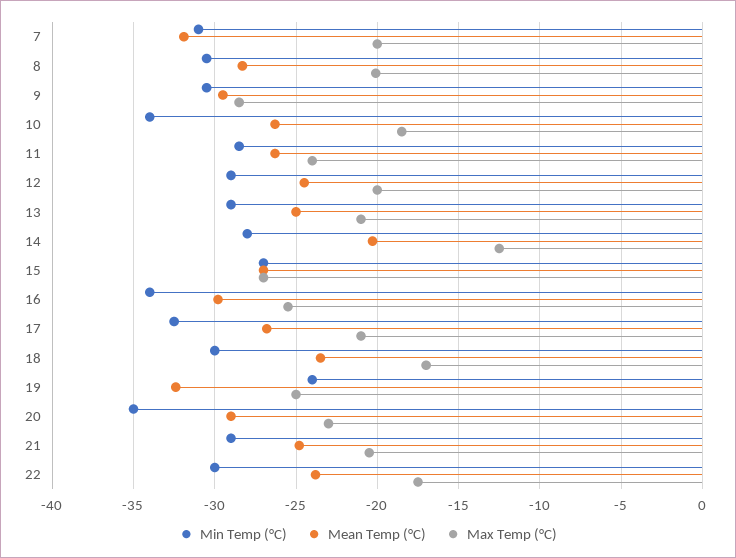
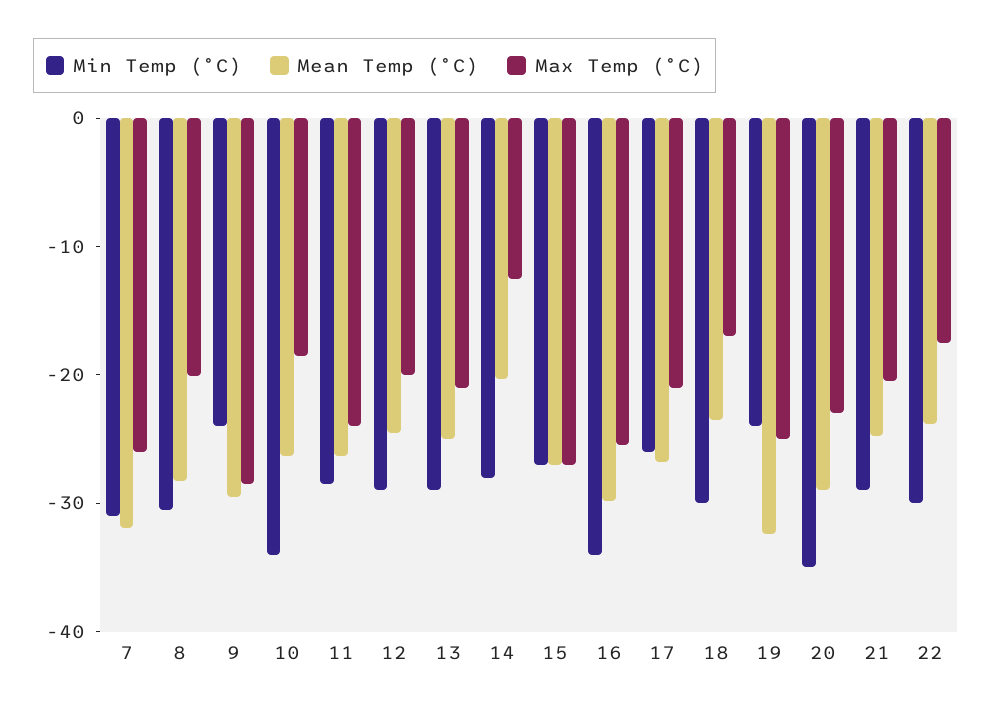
  {
    "Min Temp (°C)": {
      "7": -31,
      "8": -30.5,
-     "9": -30.5,
+     "9": -24,
      "10": -34,
      "11": -28.5,
      "12": -29,
      "13": -29,
      "14": -28,
      "15": -27,
      "16": -34,
-     "17": -32.5,
+     "17": -26,
      "18": -30,
      "19": -24,
      "20": -35,
      "21": -29,
      "22": -30
    },
    "Mean Temp (°C)": {
      "7": -32,
      "8": -28.5,
      "9": -29.5,
      "10": -26.5,
      "11": -26.5,
      "12": -24.5,
      "13": -25,
      "14": -20.5,
      "15": -27,
      "16": -30,
      "17": -27,
      "18": -23.5,
      "19": -32.5,
      "20": -29,
      "21": -25,
      "22": -24
    },
    "Max Temp (°C)": {
-     "7": -20,
+     "7": -26,
      "8": -20,
      "9": -28.5,
      "10": -18.5,
      "11": -24,
      "12": -20,
      "13": -21,
      "14": -12.5,
      "15": -27,
      "16": -25.5,
      "17": -21,
      "18": -17,
      "19": -25,
      "20": -23,
      "21": -20.5,
      "22": -17.5
    }
  }

